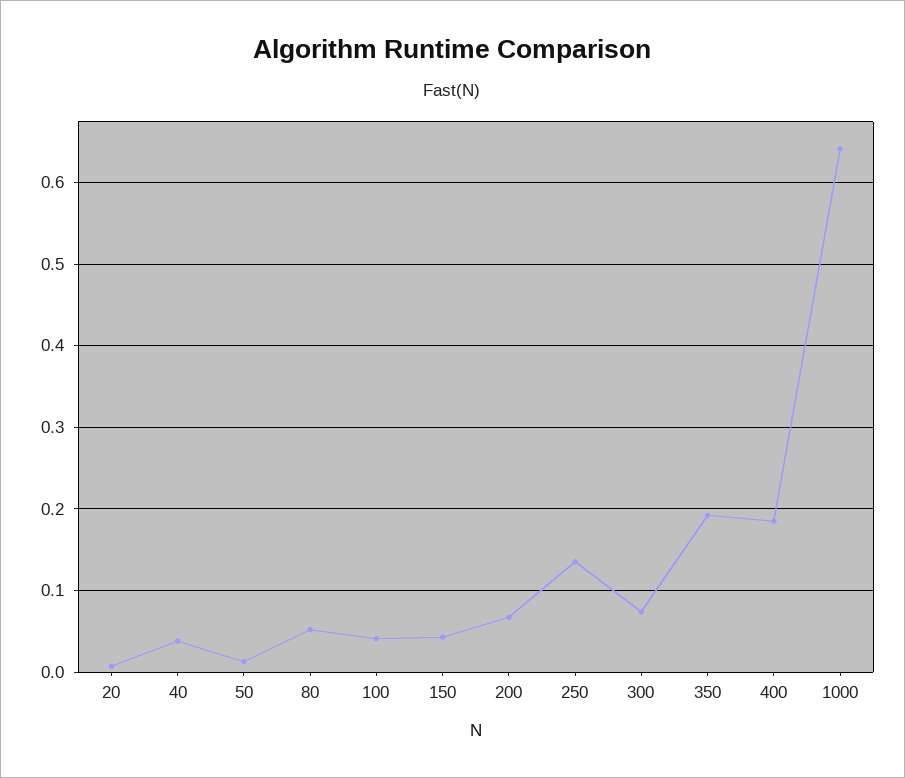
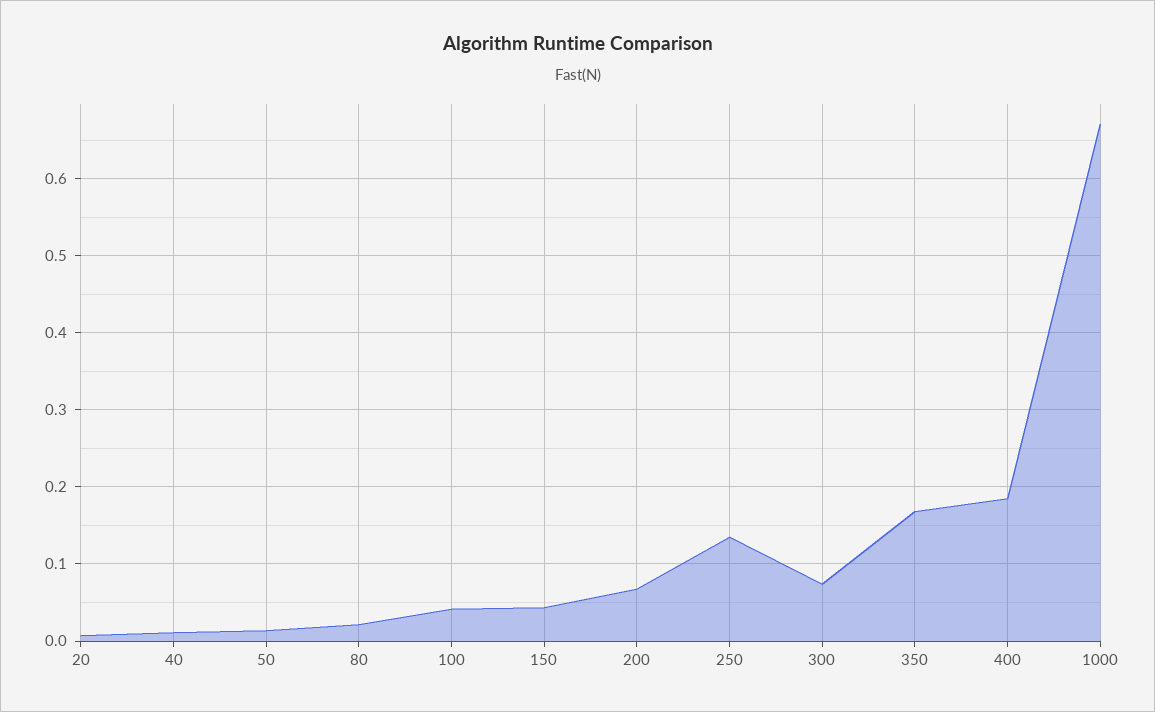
  {
    "20": 0.01,
-   "40": 0.04,
+   "40": 0.01,
    "50": 0.01,
-   "80": 0.05,
+   "80": 0.02,
    "100": 0.04,
    "150": 0.04,
    "200": 0.07,
    "250": 0.14,
    "300": 0.07,
-   "350": 0.19,
+   "350": 0.17,
    "400": 0.19,
-   "1000": 0.64
+   "1000": 0.67
  }

